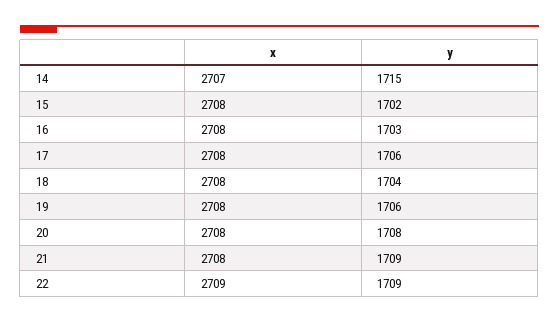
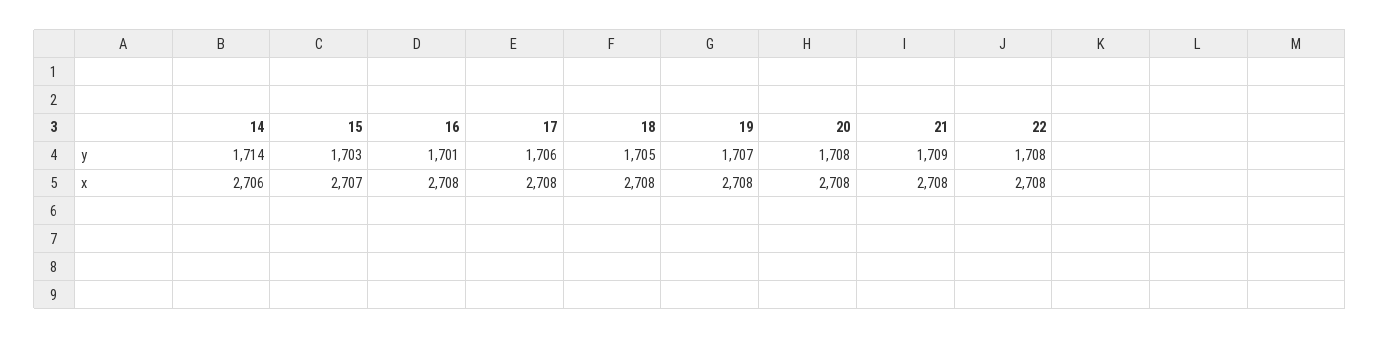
  {
    "x": {
-     "14": 2707,
+     "14": 2706,
-     "15": 2708,
+     "15": 2707,
      "16": 2708,
      "17": 2708,
      "18": 2708,
      "19": 2708,
      "20": 2708,
      "21": 2708,
-     "22": 2709
+     "22": 2708
    },
    "y": {
-     "14": 1715,
+     "14": 1714,
-     "15": 1702,
+     "15": 1703,
-     "16": 1703,
+     "16": 1701,
      "17": 1706,
-     "18": 1704,
+     "18": 1705,
-     "19": 1706,
+     "19": 1707,
      "20": 1708,
      "21": 1709,
-     "22": 1709
+     "22": 1708
    }
  }

